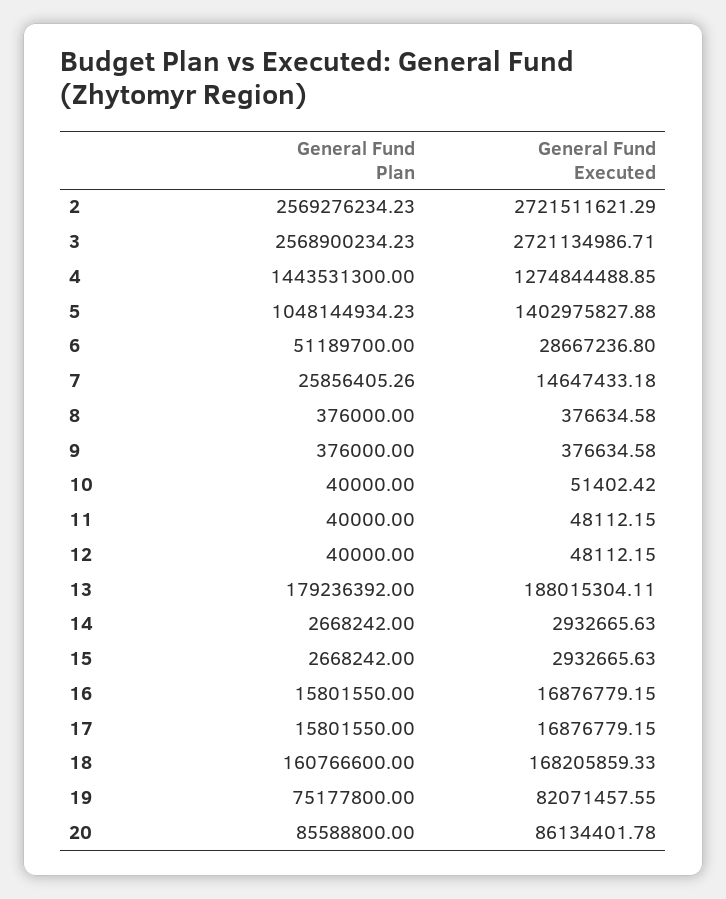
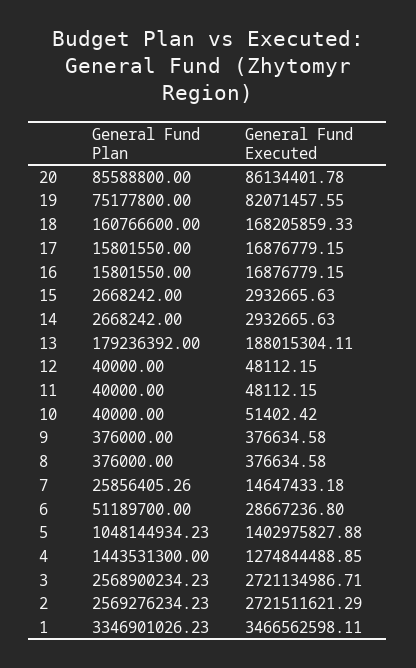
  {
    "General Fund Plan": {
      "2": 2569276234.23,
      "3": 2568900234.23,
      "4": 1443531300,
      "5": 1048144934.23,
      "6": 51189700,
      "7": 25856405.26,
      "8": 376000,
      "9": 376000,
      "10": 40000,
      "11": 40000,
      "12": 40000,
      "13": 179236392,
      "14": 2668242,
      "15": 2668242,
      "16": 15801550,
      "17": 15801550,
      "18": 160766600,
      "19": 75177800,
-     "20": 85588800
+     "20": 85588800,
+     "1": 3346901026.23
    },
    "General Fund Executed": {
      "2": 2721511621.29,
      "3": 2721134986.71,
      "4": 1274844488.85,
      "5": 1402975827.88,
      "6": 28667236.8,
      "7": 14647433.18,
      "8": 376634.58,
      "9": 376634.58,
      "10": 51402.42,
      "11": 48112.15,
      "12": 48112.15,
      "13": 188015304.11,
      "14": 2932665.63,
      "15": 2932665.63,
      "16": 16876779.15,
      "17": 16876779.15,
      "18": 168205859.33,
      "19": 82071457.55,
-     "20": 86134401.78
+     "20": 86134401.78,
+     "1": 3466562598.11
    }
  }

